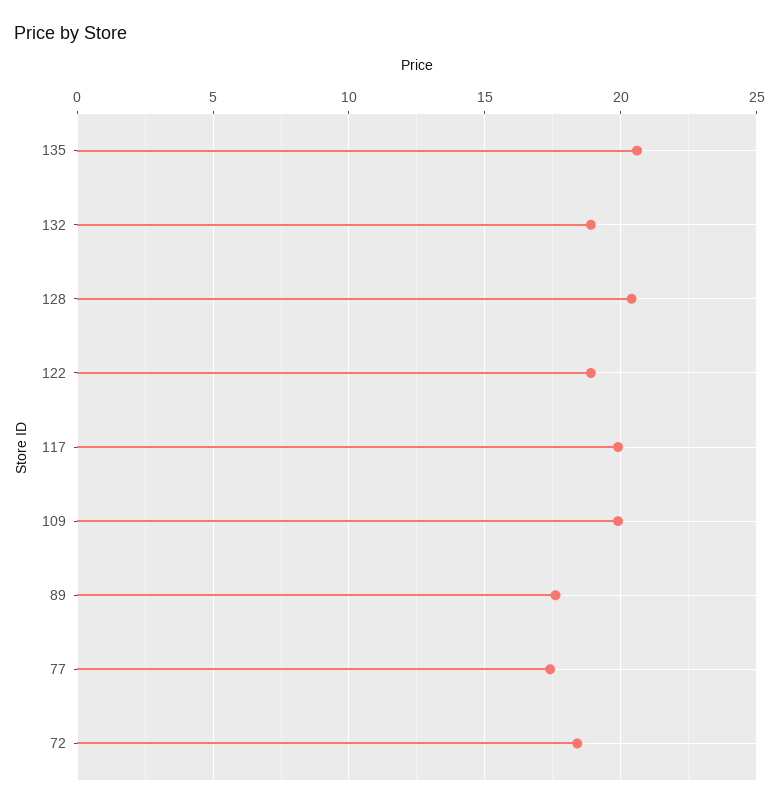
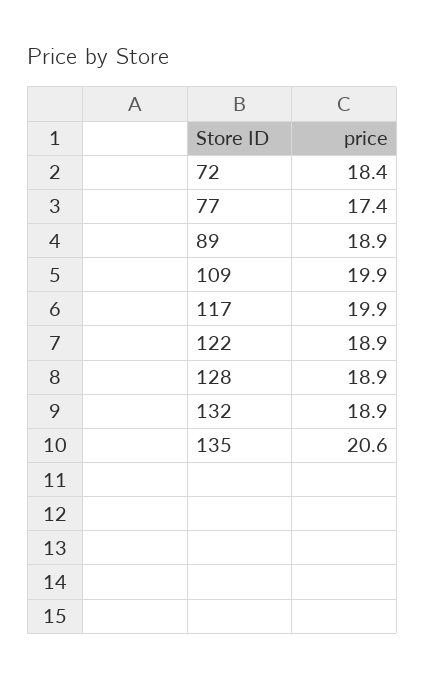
  {
    "135": 20.6,
    "132": 18.9,
-   "128": 20.5,
+   "128": 18.9,
    "122": 18.9,
    "117": 19.9,
    "109": 19.9,
-   "89": 17.5,
+   "89": 18.9,
    "77": 17.4,
    "72": 18.4
  }

